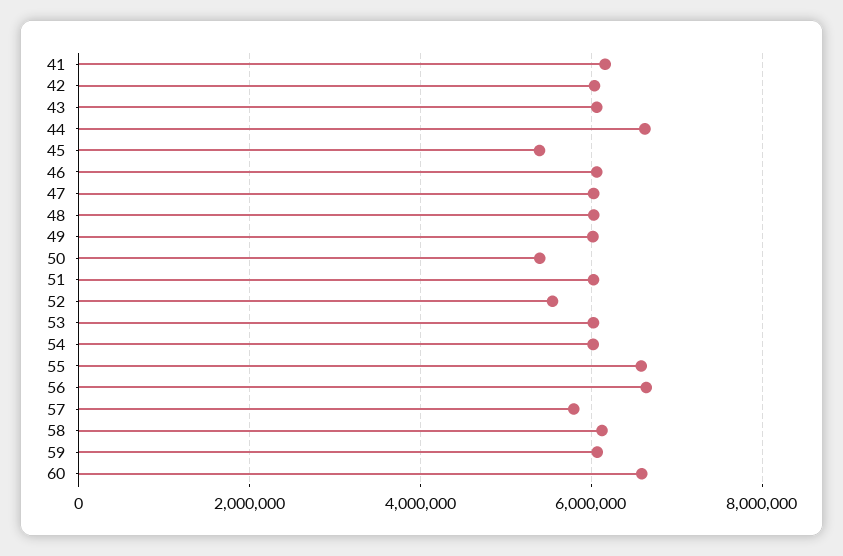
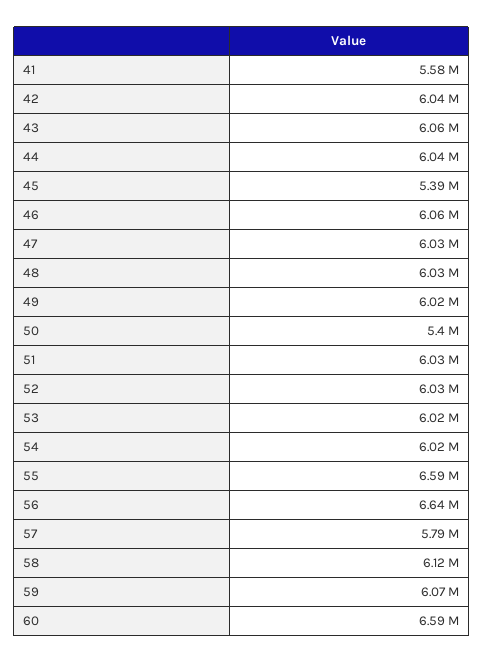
  {
-   "41": 6200000,
+   "41": 5580000,
    "42": 6040000,
    "43": 6060000,
-   "44": 6600000,
+   "44": 6040000,
    "45": 5390000,
    "46": 6060000,
    "47": 6030000,
    "48": 6030000,
    "49": 6020000,
    "50": 5400000,
    "51": 6030000,
-   "52": 5600000,
+   "52": 6030000,
    "53": 6020000,
    "54": 6020000,
    "55": 6590000,
    "56": 6640000,
    "57": 5790000,
    "58": 6120000,
    "59": 6070000,
    "60": 6590000
  }

